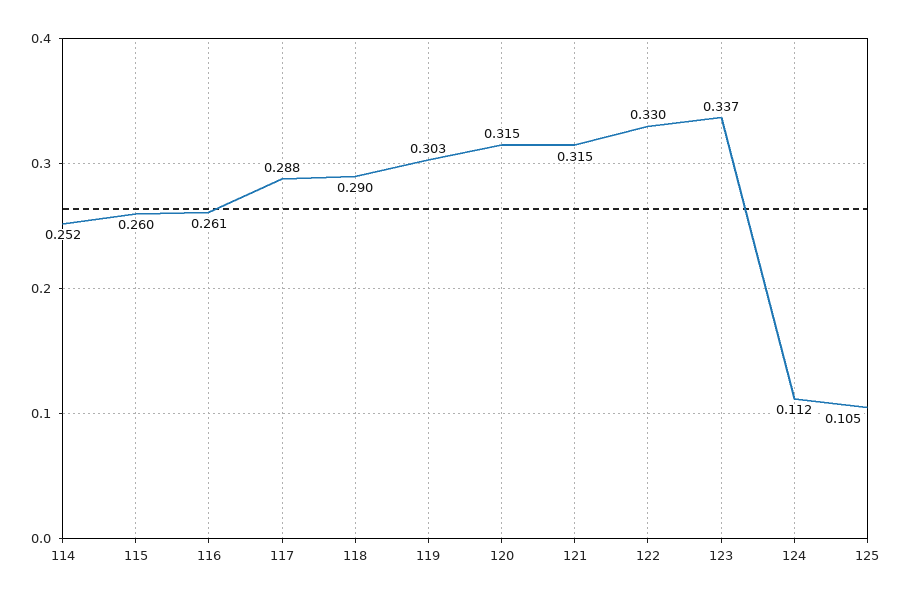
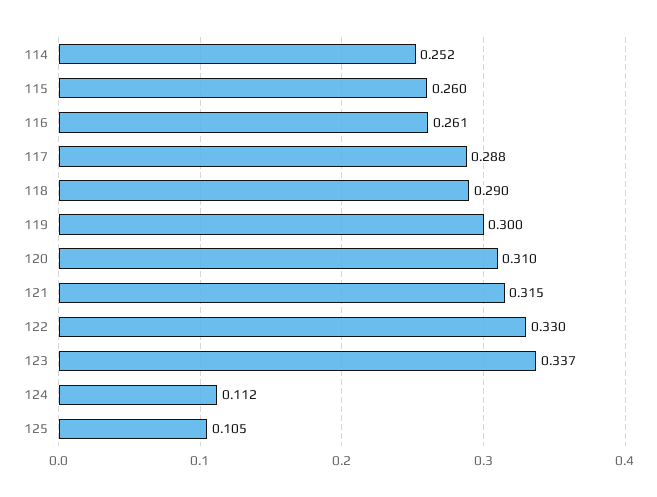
  {
    "114": 0.252,
    "115": 0.26,
    "116": 0.261,
    "117": 0.288,
    "118": 0.29,
-   "119": 0.303,
+   "119": 0.3,
-   "120": 0.315,
+   "120": 0.31,
    "121": 0.315,
    "122": 0.33,
    "123": 0.337,
    "124": 0.112,
    "125": 0.105
  }

